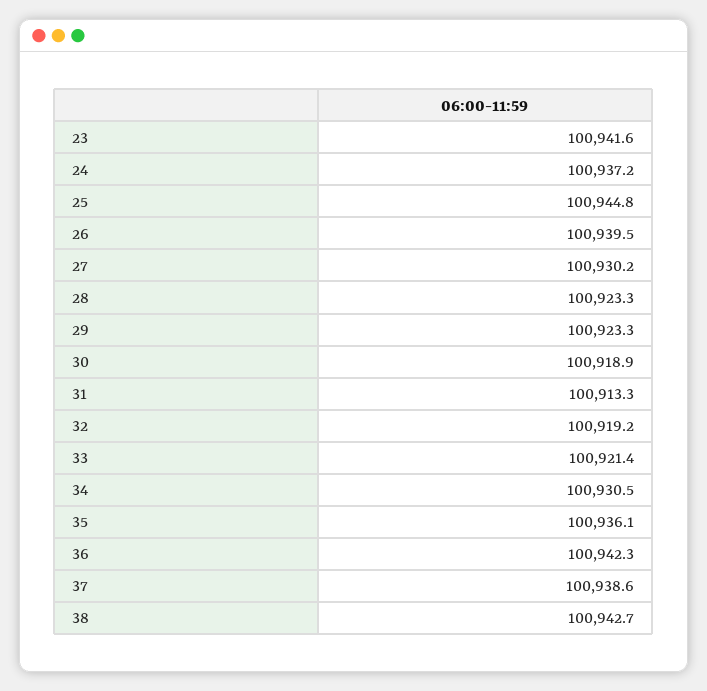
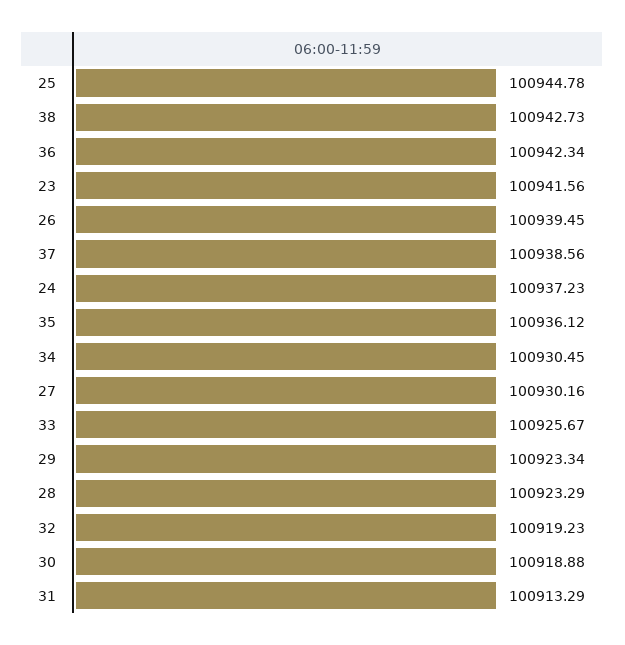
  {
    "23": 100941.56,
    "24": 100937.23,
    "25": 100944.78,
    "26": 100939.45,
    "27": 100930.16,
    "28": 100923.29,
    "29": 100923.34,
    "30": 100918.88,
    "31": 100913.29,
    "32": 100919.23,
-   "33": 100921.4,
+   "33": 100925.67,
    "34": 100930.45,
    "35": 100936.12,
    "36": 100942.34,
    "37": 100938.56,
    "38": 100942.73
  }

